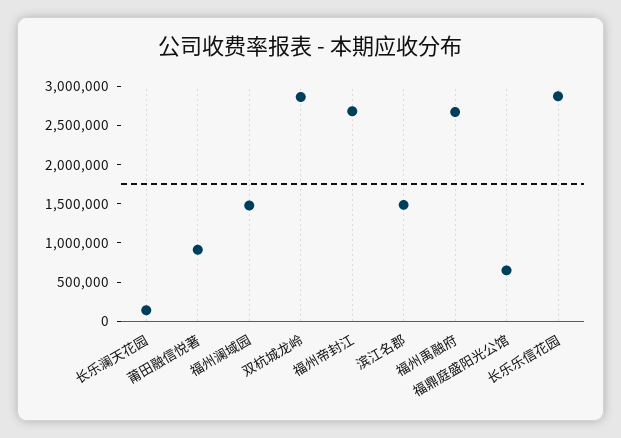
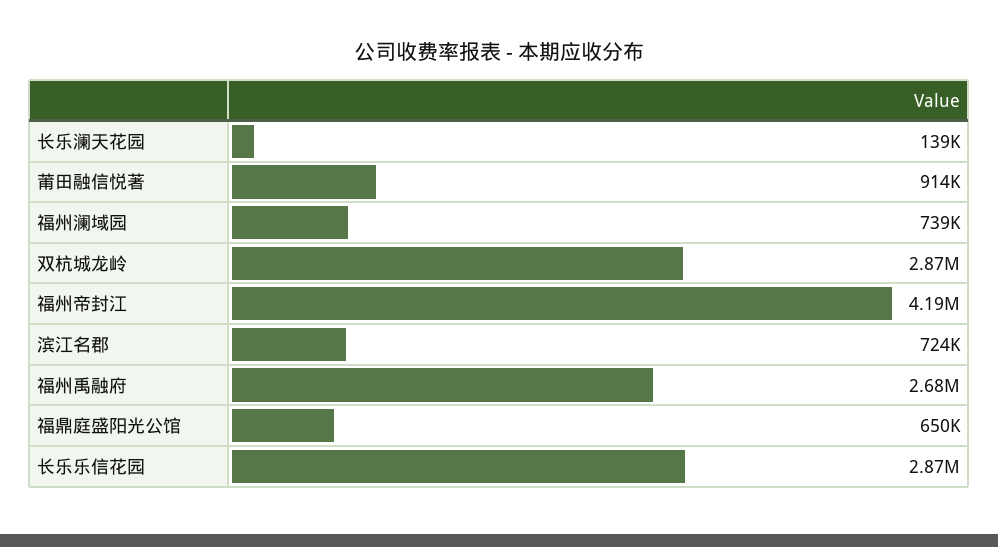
  {
    "长乐澜天花园": 139000,
    "莆田融信悦著": 914000,
-   "福州澜域园": 1500000,
+   "福州澜域园": 739000,
    "双杭城龙岭": 2870000,
-   "福州帝封江": 2750000,
+   "福州帝封江": 4190000,
-   "滨江名郡": 1500000,
+   "滨江名郡": 724000,
    "福州禹融府": 2680000,
    "福鼎庭盛阳光公馆": 650000,
    "长乐乐信花园": 2870000
  }

